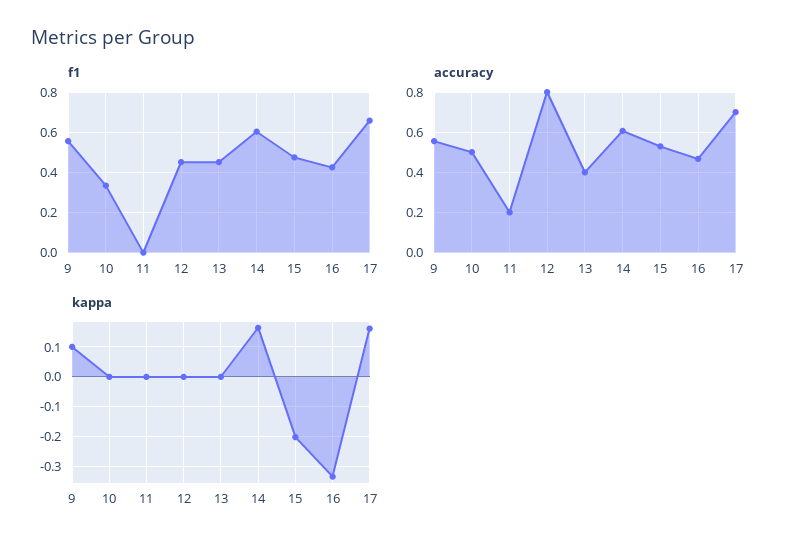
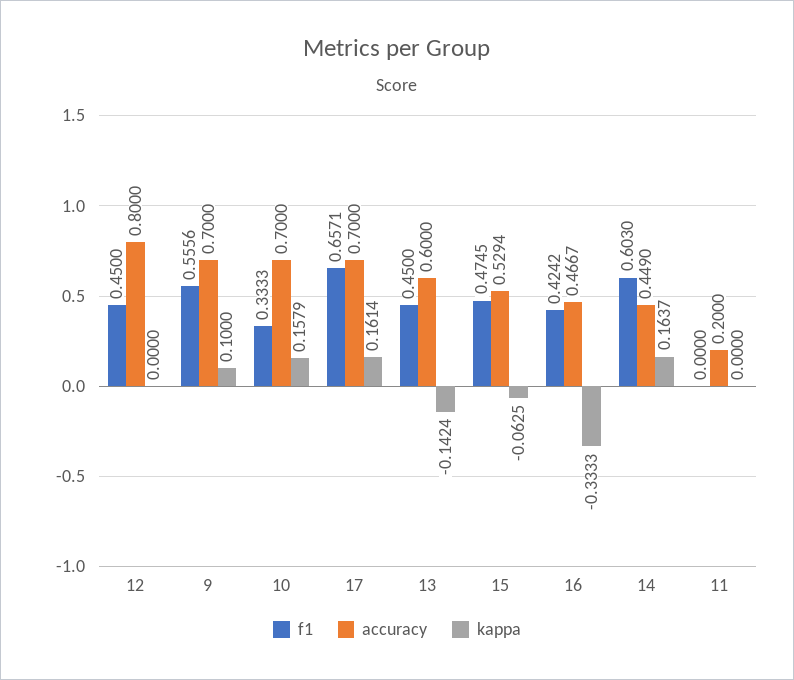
  {
    "f1": {
      "9": 0.5556,
      "10": 0.3333,
      "11": 0,
      "12": 0.45,
      "13": 0.45,
      "14": 0.603,
      "15": 0.4745,
      "16": 0.4242,
      "17": 0.6571
    },
    "accuracy": {
-     "9": 0.55,
+     "9": 0.7,
-     "10": 0.5,
+     "10": 0.7,
      "11": 0.2,
      "12": 0.8,
-     "13": 0.4,
+     "13": 0.6,
-     "14": 0.6,
+     "14": 0.449,
      "15": 0.5294,
      "16": 0.4667,
      "17": 0.7
    },
    "kappa": {
      "9": 0.1,
-     "10": 0,
+     "10": 0.1579,
      "11": 0,
      "12": 0,
-     "13": 0,
+     "13": -0.1424,
      "14": 0.1637,
-     "15": -0.2,
+     "15": -0.0625,
      "16": -0.3333,
      "17": 0.1614
    }
  }

